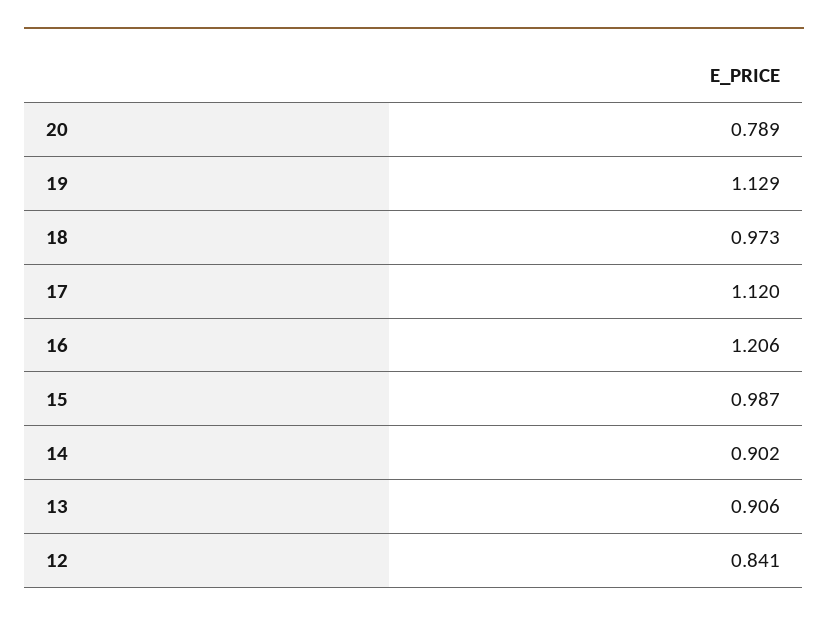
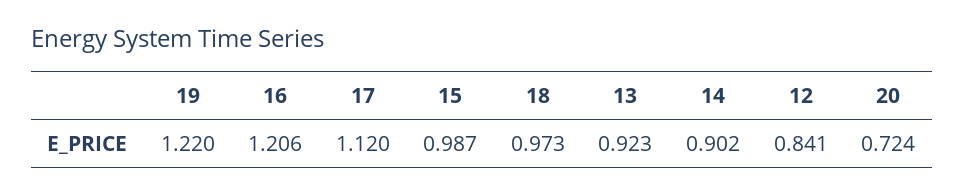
  {
-   "20": 0.789,
+   "20": 0.724,
-   "19": 1.129,
+   "19": 1.22,
    "18": 0.973,
    "17": 1.12,
    "16": 1.206,
    "15": 0.987,
    "14": 0.902,
-   "13": 0.906,
+   "13": 0.923,
    "12": 0.841
  }

